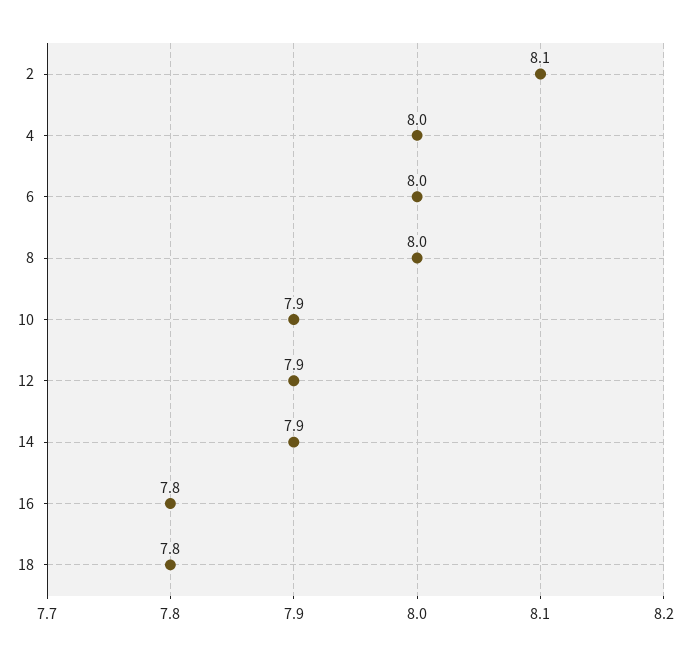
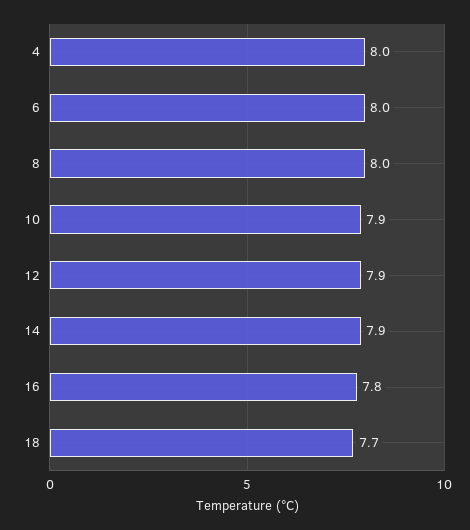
  {
-   "2": 8.1,
    "4": 8,
    "6": 8,
    "8": 8,
    "10": 7.9,
    "12": 7.9,
    "14": 7.9,
    "16": 7.8,
-   "18": 7.8
+   "18": 7.7
  }

